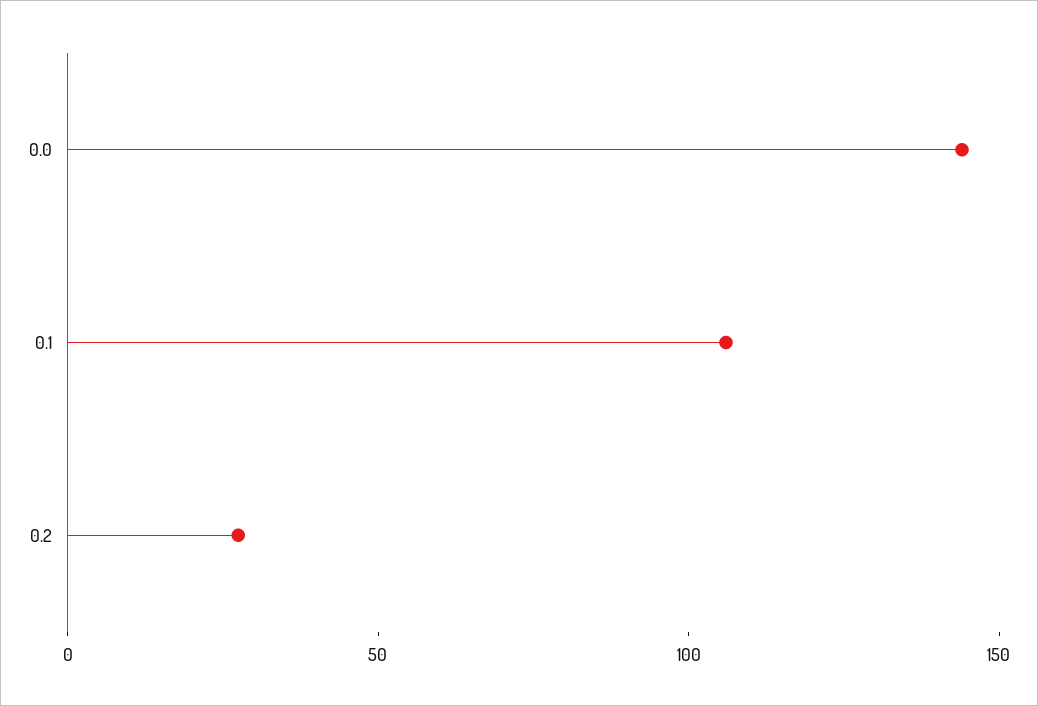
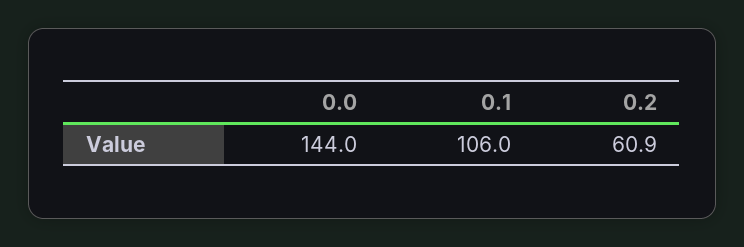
  {
    "0.0": 144,
    "0.1": 106,
-   "0.2": 30
+   "0.2": 60.9
  }

